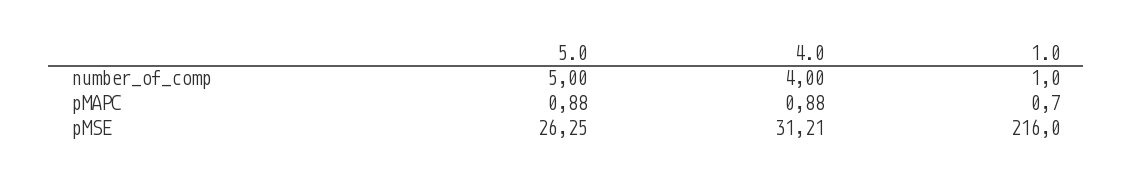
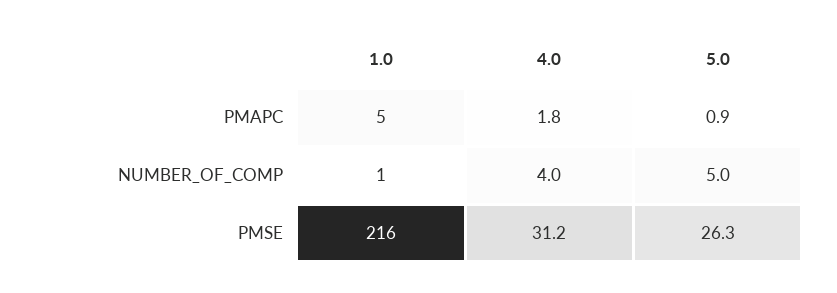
  {
    "5.0": {
      "number_of_comp": 5,
      "pMAPC": 0.88,
      "pMSE": 26.25
    },
    "4.0": {
      "number_of_comp": 4,
-     "pMAPC": 0.88,
+     "pMAPC": 1.8,
      "pMSE": 31.21
    },
    "1.0": {
      "number_of_comp": 1,
-     "pMAPC": 0.7,
+     "pMAPC": 5,
      "pMSE": 216
    }
  }

